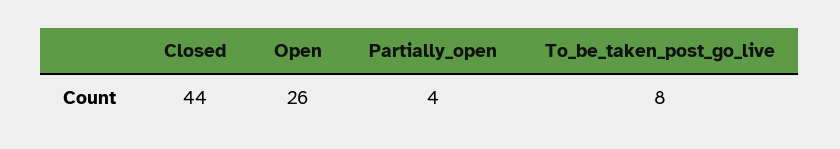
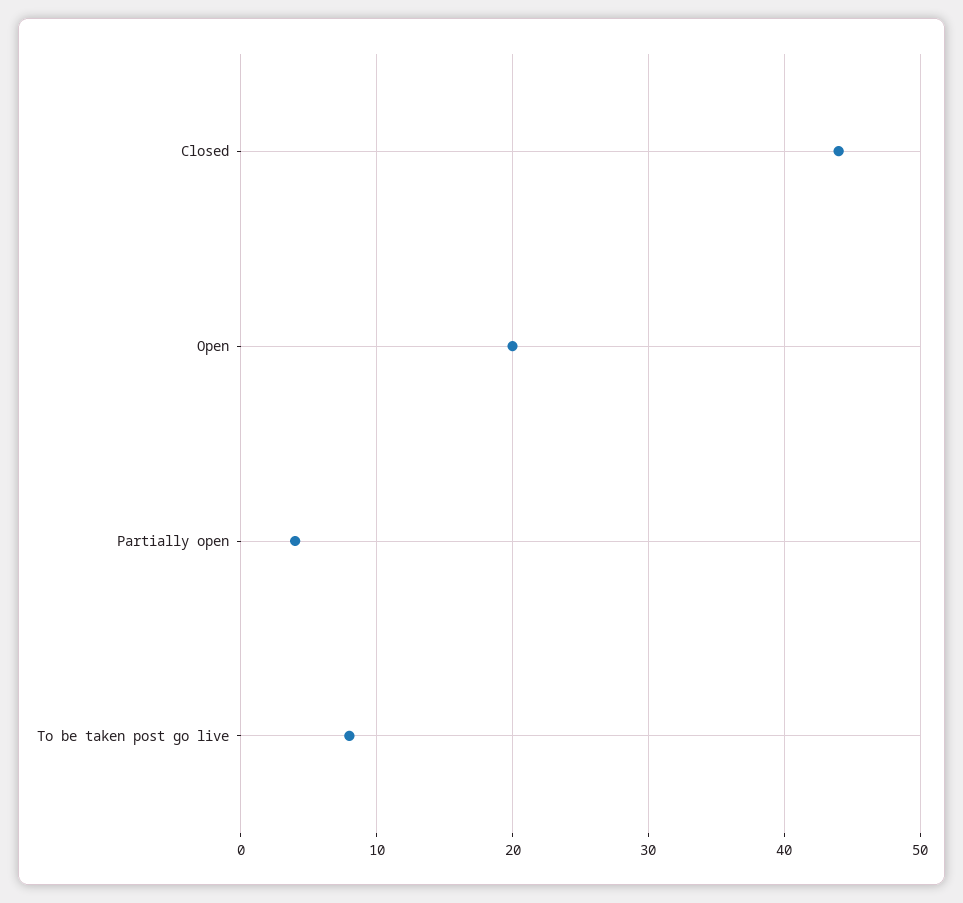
  {
    "Closed": 44,
-   "Open": 26,
+   "Open": 20,
    "Partially_open": 4,
    "To_be_taken_post_go_live": 8
  }

